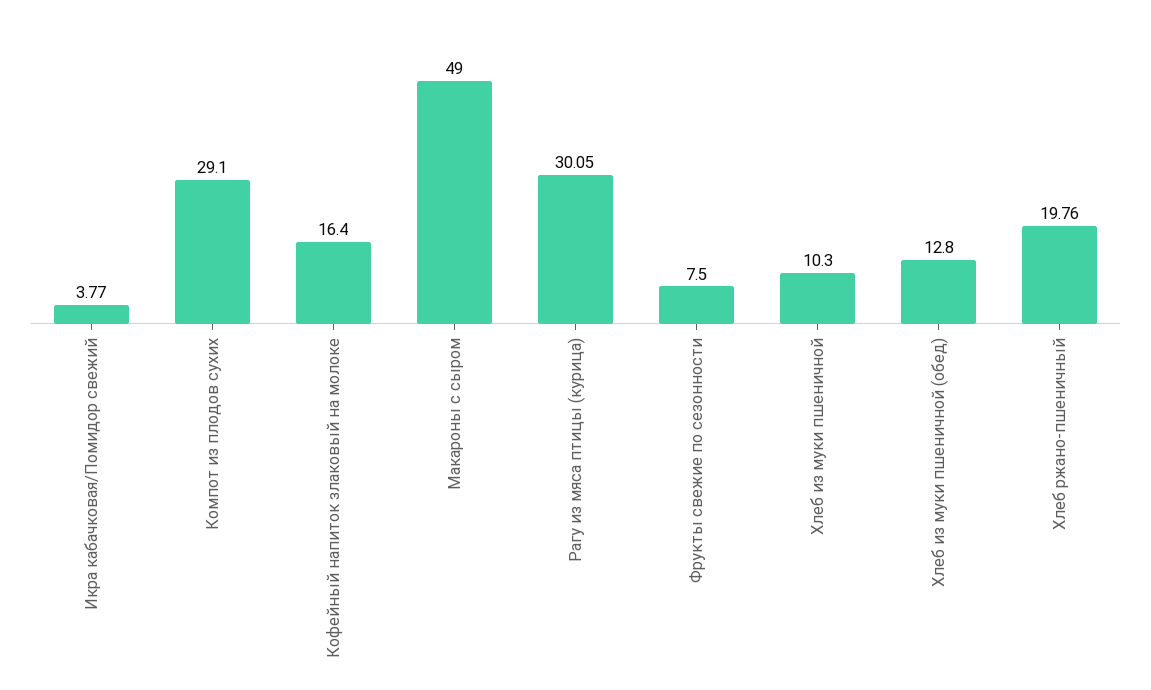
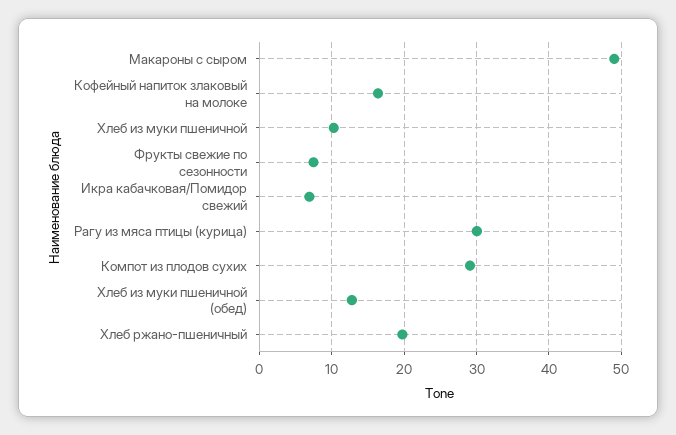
  {
-   "Икра кабачковая/Помидор свежий": 3.77,
+   "Икра кабачковая/Помидор свежий": 7,
    "Компот из плодов сухих": 29.1,
    "Кофейный напиток злаковый на молоке": 16.4,
    "Макароны с сыром": 49,
    "Рагу из мяса птицы (курица)": 30.05,
    "Фрукты свежие по сезонности": 7.5,
    "Хлеб из муки пшеничной": 10.3,
    "Хлеб из муки пшеничной (обед)": 12.8,
    "Хлеб ржано-пшеничный": 19.76
  }

